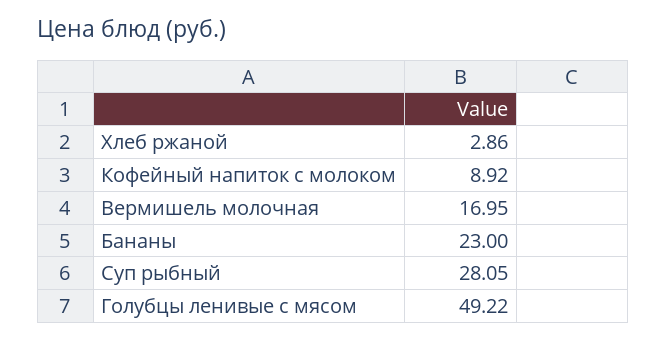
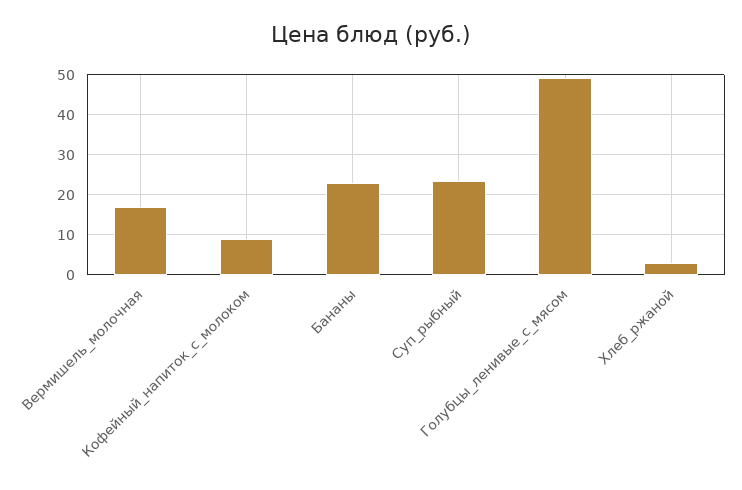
  {
    "Хлеб ржаной": 2.86,
    "Кофейный напиток с молоком": 8.92,
    "Вермишель молочная": 16.95,
    "Бананы": 23,
-   "Суп рыбный": 28.05,
+   "Суп рыбный": 24,
    "Голубцы ленивые с мясом": 49.22
  }

